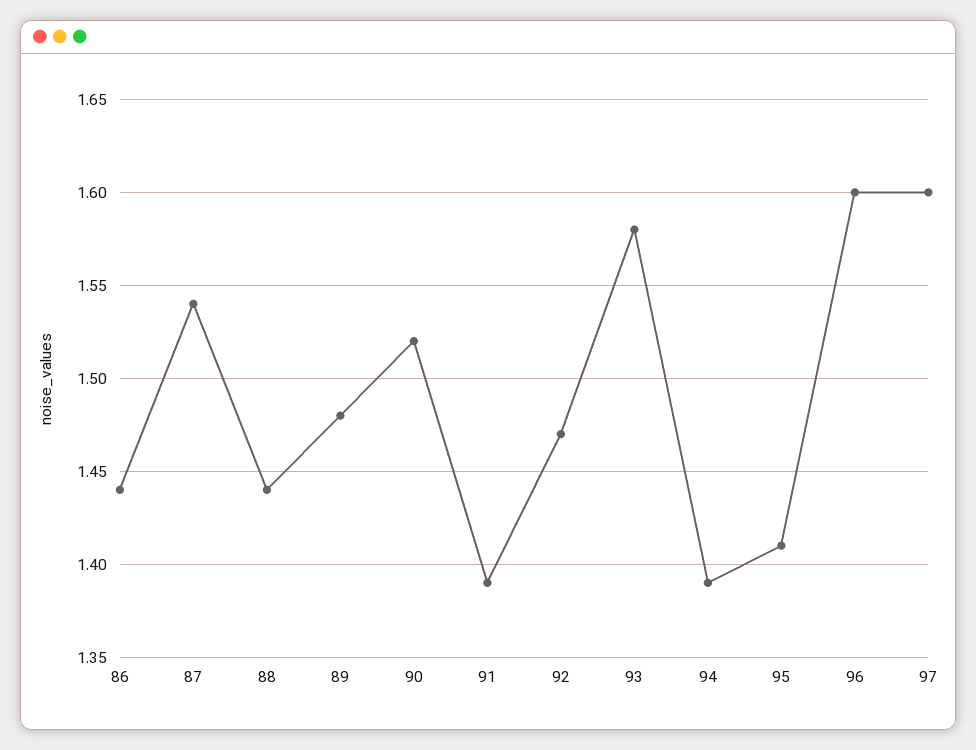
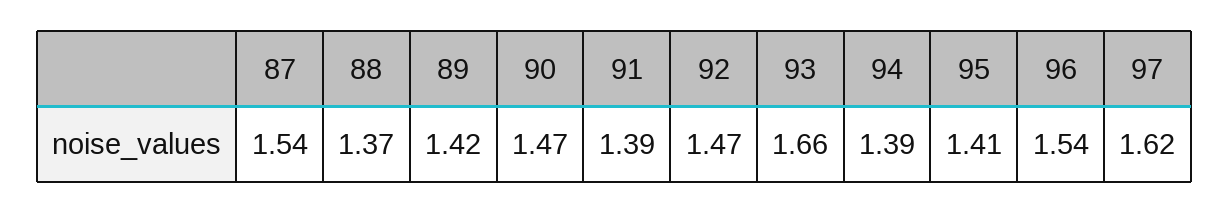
  {
-   "86": 1.44,
    "87": 1.54,
-   "88": 1.44,
+   "88": 1.37,
-   "89": 1.48,
+   "89": 1.42,
-   "90": 1.52,
+   "90": 1.47,
    "91": 1.39,
    "92": 1.47,
-   "93": 1.58,
+   "93": 1.66,
    "94": 1.39,
    "95": 1.41,
-   "96": 1.6,
+   "96": 1.54,
-   "97": 1.6
+   "97": 1.62
  }

